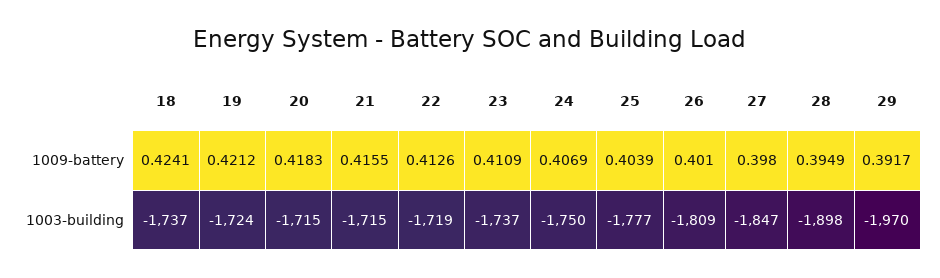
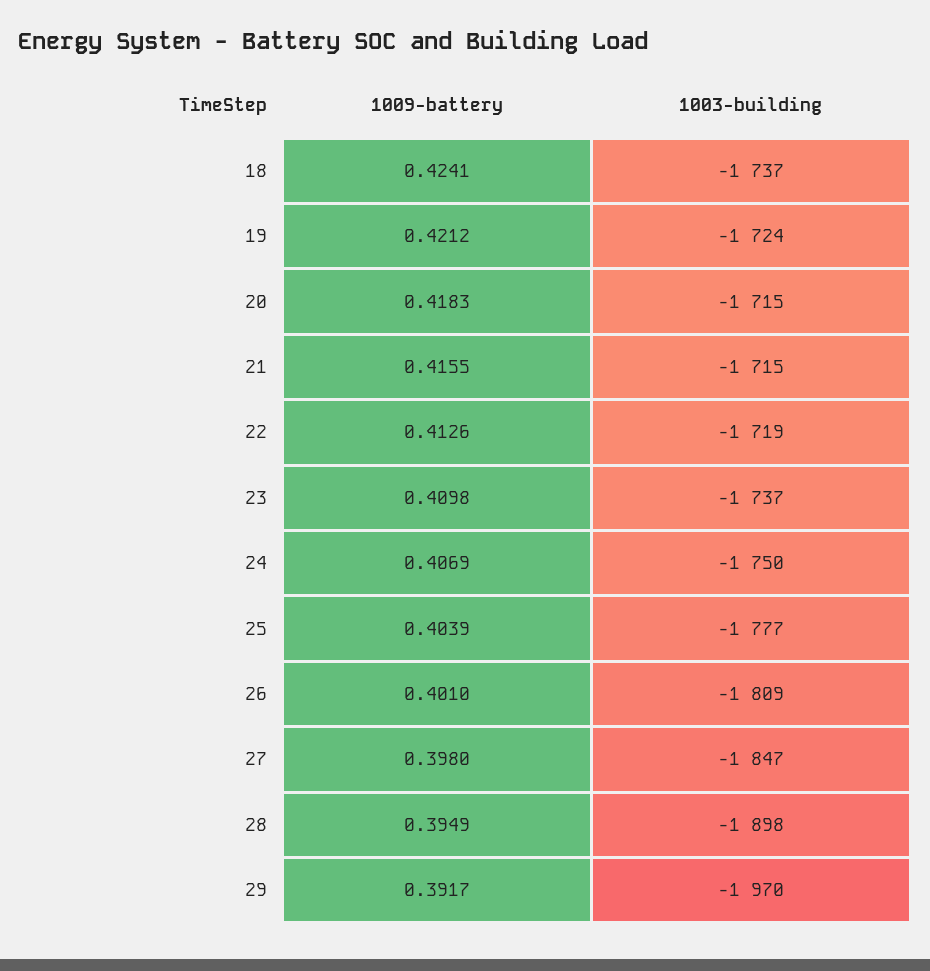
  {
    "18": {
      "1009-battery": 0.4241,
      "1003-building": -1737
    },
    "19": {
      "1009-battery": 0.4212,
      "1003-building": -1724
    },
    "20": {
      "1009-battery": 0.4183,
      "1003-building": -1715
    },
    "21": {
      "1009-battery": 0.4155,
      "1003-building": -1715
    },
    "22": {
      "1009-battery": 0.4126,
      "1003-building": -1719
    },
    "23": {
-     "1009-battery": 0.4109,
+     "1009-battery": 0.4098,
      "1003-building": -1737
    },
    "24": {
      "1009-battery": 0.4069,
      "1003-building": -1750
    },
    "25": {
      "1009-battery": 0.4039,
      "1003-building": -1777
    },
    "26": {
      "1009-battery": 0.401,
      "1003-building": -1809
    },
    "27": {
      "1009-battery": 0.398,
      "1003-building": -1847
    },
    "28": {
      "1009-battery": 0.3949,
      "1003-building": -1898
    },
    "29": {
      "1009-battery": 0.3917,
      "1003-building": -1970
    }
  }

